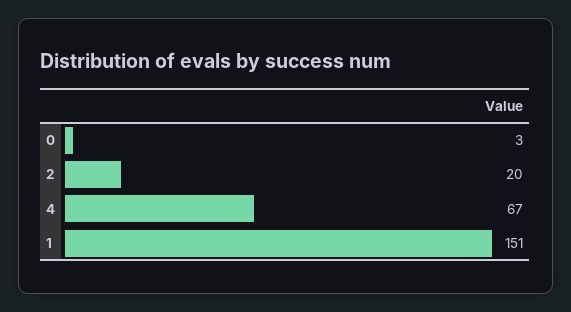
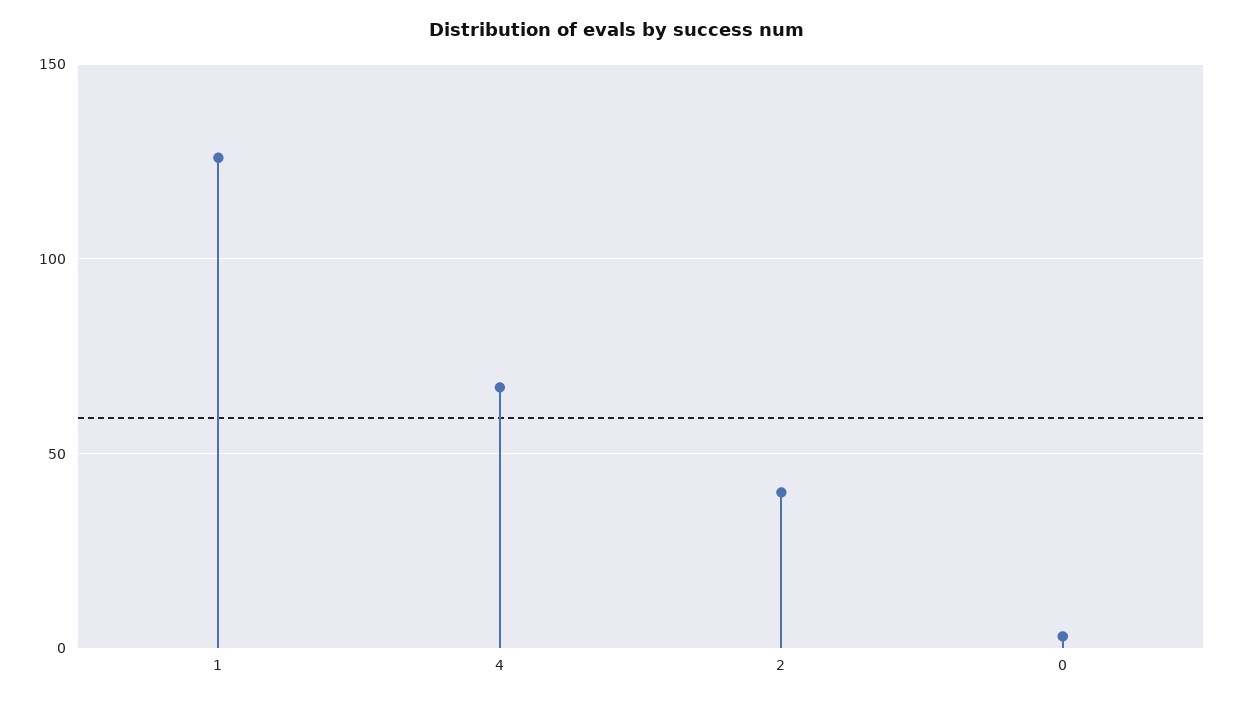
  {
    "0": 3,
-   "2": 20,
+   "2": 40,
    "4": 67,
-   "1": 151
+   "1": 125
  }

